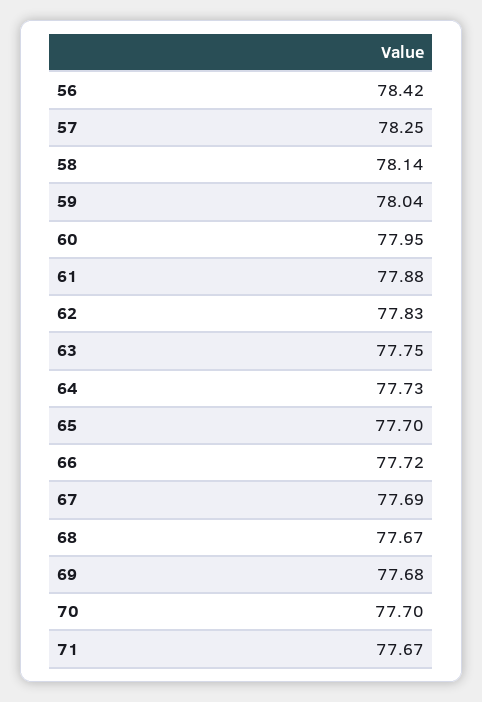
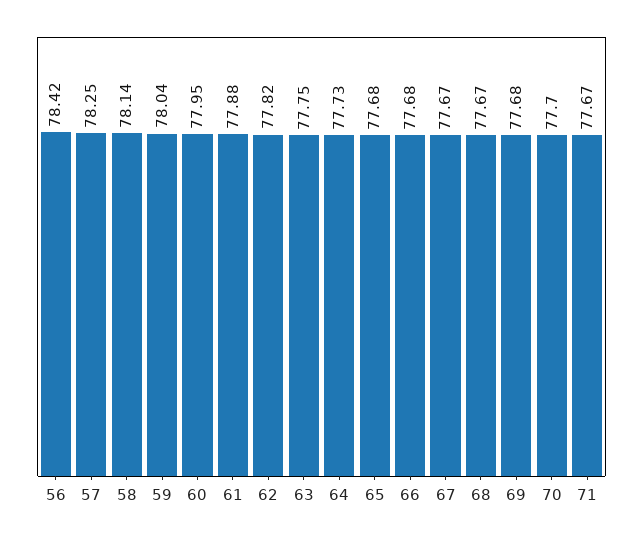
  {
    "56": 78.42,
    "57": 78.25,
    "58": 78.14,
    "59": 78.04,
    "60": 77.95,
    "61": 77.88,
-   "62": 77.83,
+   "62": 77.82,
    "63": 77.75,
    "64": 77.73,
-   "65": 77.7,
+   "65": 77.68,
-   "66": 77.72,
+   "66": 77.68,
-   "67": 77.69,
+   "67": 77.67,
    "68": 77.67,
    "69": 77.68,
    "70": 77.7,
    "71": 77.67
  }

